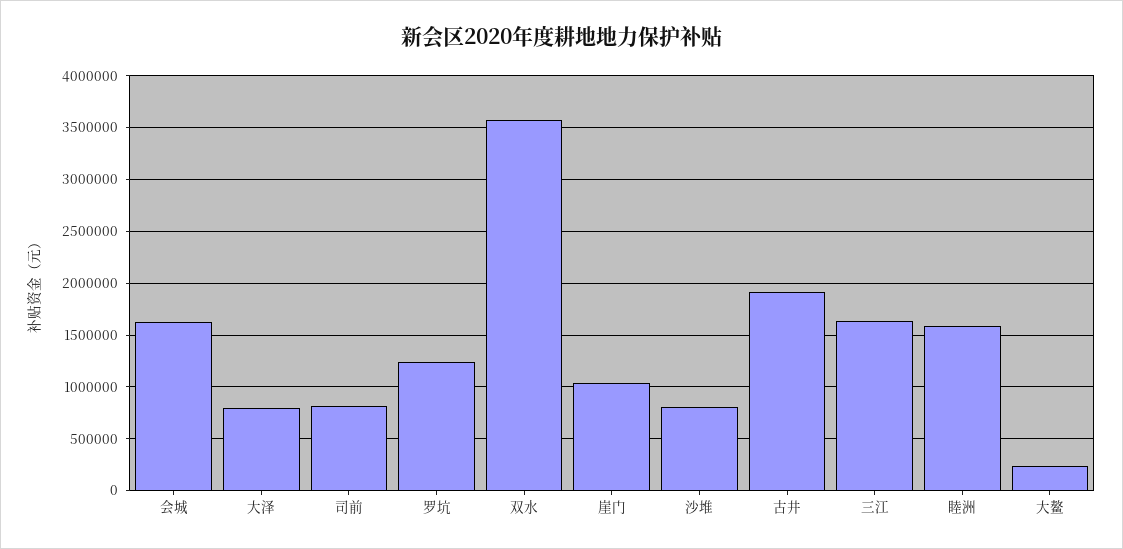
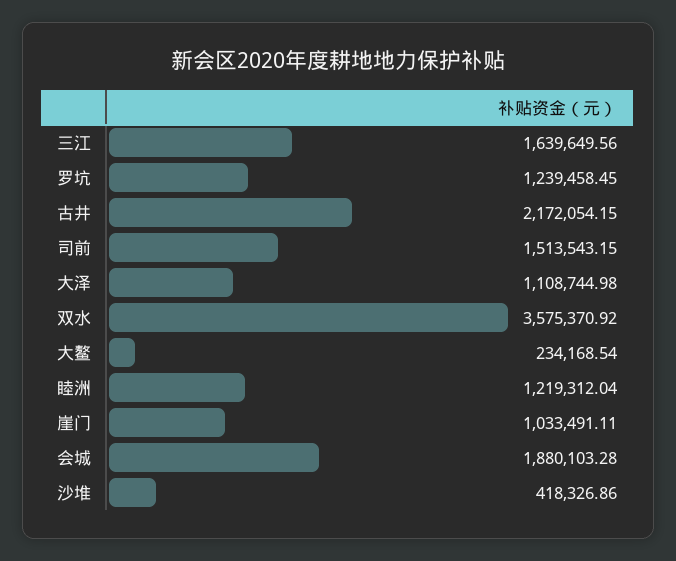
  {
-   "会城": 1600000,
+   "会城": 1880103.28,
-   "大泽": 800000,
+   "大泽": 1108744.98,
-   "司前": 800000,
+   "司前": 1513543.15,
    "罗坑": 1239458.45,
    "双水": 3575370.92,
    "崖门": 1033491.11,
-   "沙堆": 800000,
+   "沙堆": 418326.86,
-   "古井": 1900000,
+   "古井": 2172054.15,
    "三江": 1639649.56,
-   "睦洲": 1600000,
+   "睦洲": 1219312.04,
    "大鳌": 234168.54
  }

